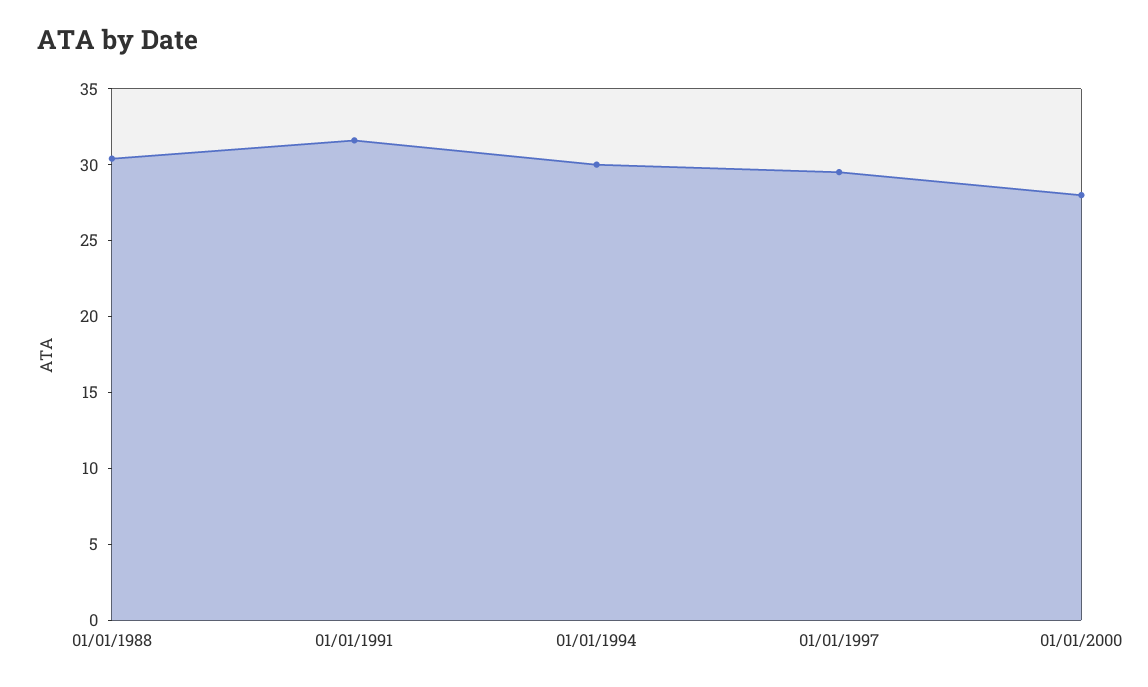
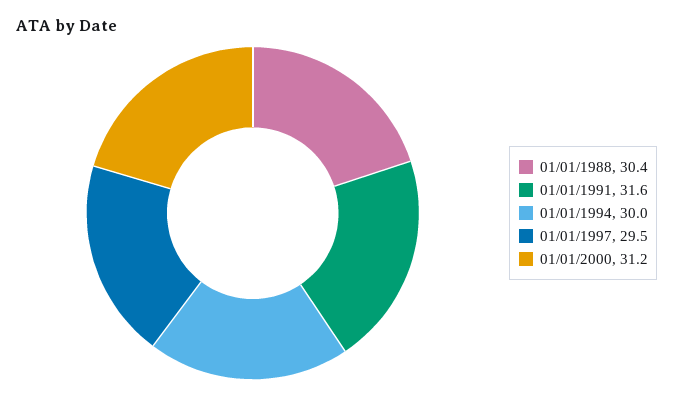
  {
    "01/01/1988": 30.4,
    "01/01/1991": 31.6,
    "01/01/1994": 30,
    "01/01/1997": 29.5,
-   "01/01/2000": 28
+   "01/01/2000": 31.2
  }

